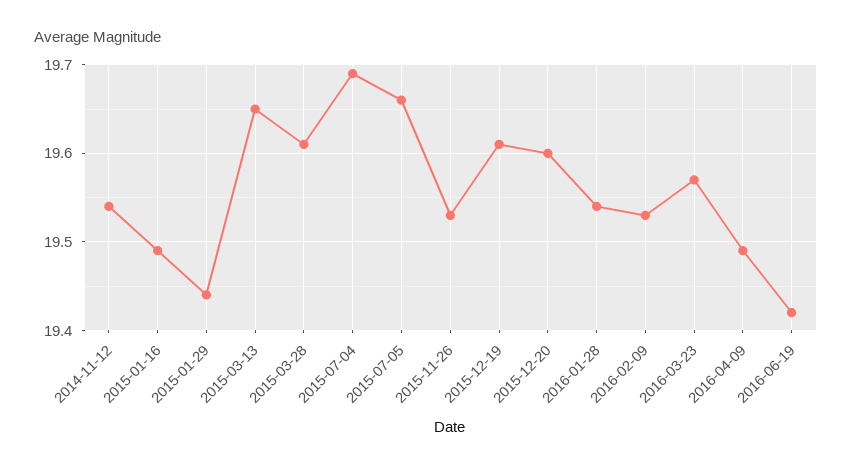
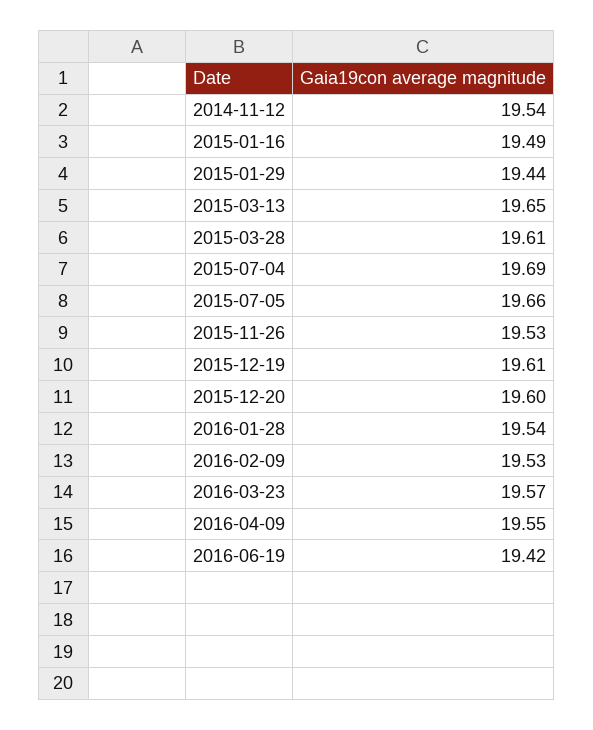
  {
    "2014-11-12": 19.54,
    "2015-01-16": 19.49,
    "2015-01-29": 19.44,
    "2015-03-13": 19.65,
    "2015-03-28": 19.61,
    "2015-07-04": 19.69,
    "2015-07-05": 19.66,
    "2015-11-26": 19.53,
    "2015-12-19": 19.61,
    "2015-12-20": 19.6,
    "2016-01-28": 19.54,
    "2016-02-09": 19.53,
    "2016-03-23": 19.57,
-   "2016-04-09": 19.49,
+   "2016-04-09": 19.55,
    "2016-06-19": 19.42
  }

